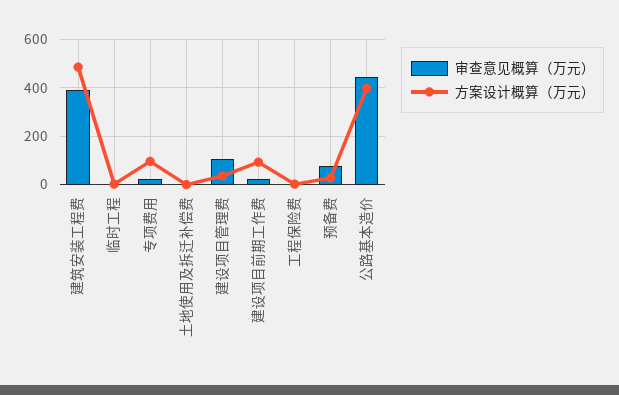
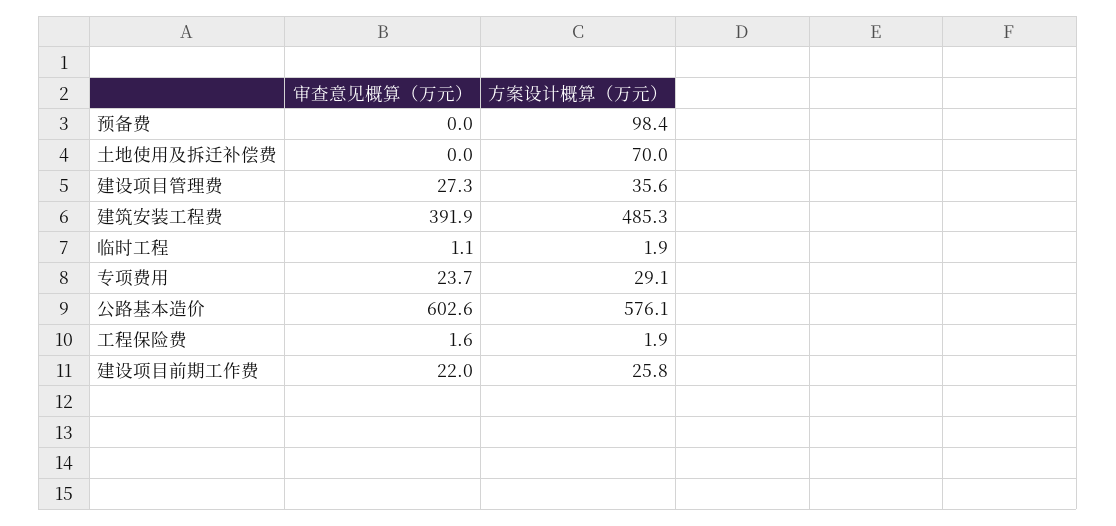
  {
    "审查意见概算（万元）": {
      "建筑安装工程费": 391.9,
      "临时工程": 1.1,
      "专项费用": 23.7,
      "土地使用及拆迁补偿费": 0,
-     "建设项目管理费": 100,
+     "建设项目管理费": 27.3,
      "建设项目前期工作费": 22,
      "工程保险费": 1.6,
-     "预备费": 75,
+     "预备费": 0,
-     "公路基本造价": 450
+     "公路基本造价": 602.6
    },
    "方案设计概算（万元）": {
      "建筑安装工程费": 485.3,
      "临时工程": 1.9,
-     "专项费用": 100,
+     "专项费用": 29.1,
-     "土地使用及拆迁补偿费": 0,
+     "土地使用及拆迁补偿费": 70,
      "建设项目管理费": 35.6,
-     "建设项目前期工作费": 100,
+     "建设项目前期工作费": 25.8,
      "工程保险费": 1.9,
-     "预备费": 25,
+     "预备费": 98.4,
-     "公路基本造价": 400
+     "公路基本造价": 576.1
    }
  }

